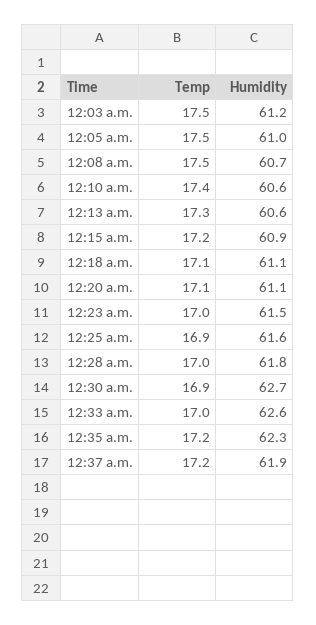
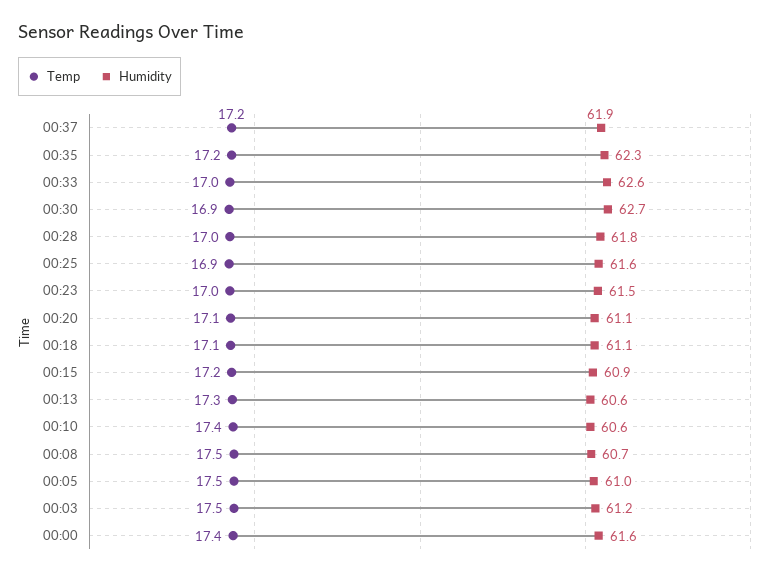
  {
    "Temp": {
      "12:03 a.m.": 17.5,
      "12:05 a.m.": 17.5,
      "12:08 a.m.": 17.5,
      "12:10 a.m.": 17.4,
      "12:13 a.m.": 17.3,
      "12:15 a.m.": 17.2,
      "12:18 a.m.": 17.1,
      "12:20 a.m.": 17.1,
      "12:23 a.m.": 17,
      "12:25 a.m.": 16.9,
      "12:28 a.m.": 17,
      "12:30 a.m.": 16.9,
      "12:33 a.m.": 17,
      "12:35 a.m.": 17.2,
-     "12:37 a.m.": 17.2
+     "12:37 a.m.": 17.2,
+     "00:00": 17.4
    },
    "Humidity": {
      "12:03 a.m.": 61.2,
      "12:05 a.m.": 61,
      "12:08 a.m.": 60.7,
      "12:10 a.m.": 60.6,
      "12:13 a.m.": 60.6,
      "12:15 a.m.": 60.9,
      "12:18 a.m.": 61.1,
      "12:20 a.m.": 61.1,
      "12:23 a.m.": 61.5,
      "12:25 a.m.": 61.6,
      "12:28 a.m.": 61.8,
      "12:30 a.m.": 62.7,
      "12:33 a.m.": 62.6,
      "12:35 a.m.": 62.3,
-     "12:37 a.m.": 61.9
+     "12:37 a.m.": 61.9,
+     "00:00": 61.6
    }
  }

